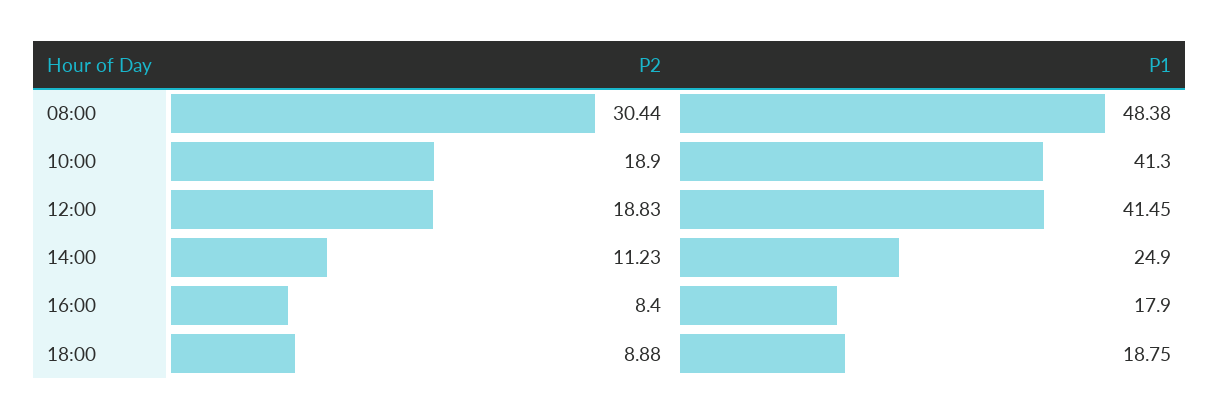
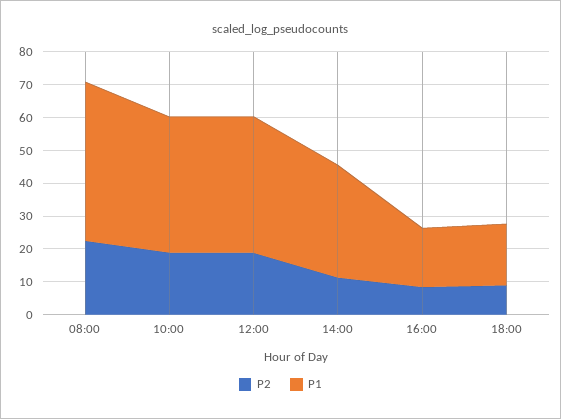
  {
    "P2": {
-     "08:00": 30.44,
+     "08:00": 22.5,
      "10:00": 18.9,
      "12:00": 18.83,
      "14:00": 11.23,
      "16:00": 8.4,
      "18:00": 8.88
    },
    "P1": {
      "08:00": 48.38,
      "10:00": 41.3,
      "12:00": 41.45,
-     "14:00": 24.9,
+     "14:00": 35,
      "16:00": 17.9,
      "18:00": 18.75
    }
  }

